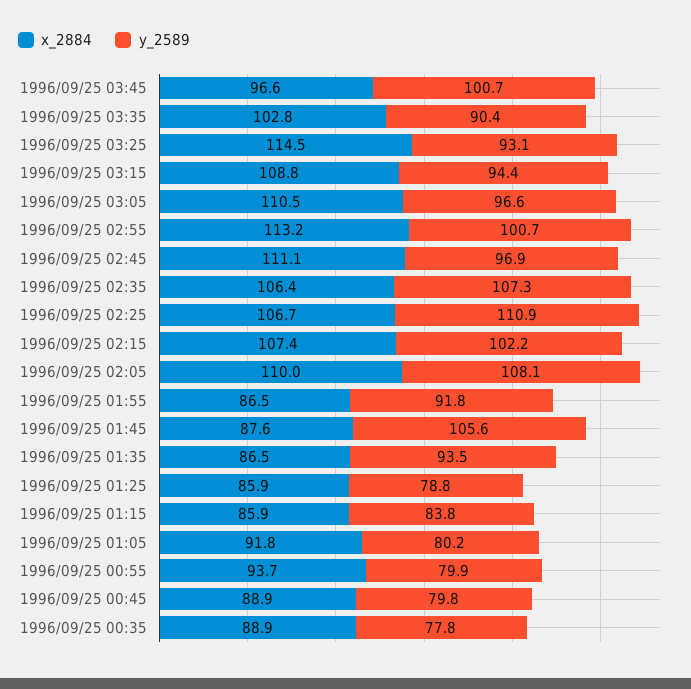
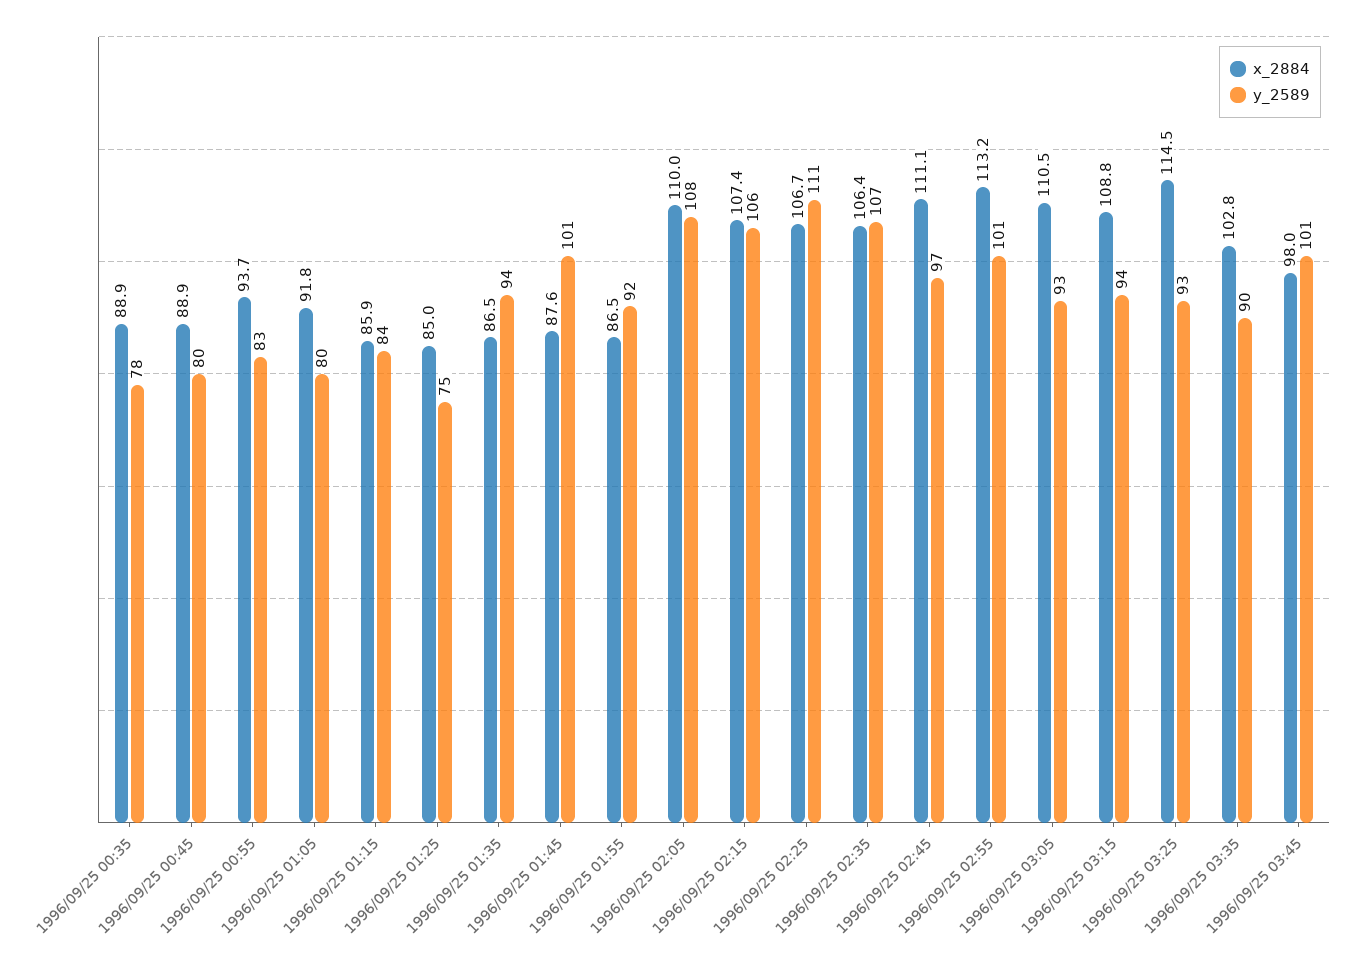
  {
    "x_2884": {
-     "1996/09/25 03:45": 96.6,
+     "1996/09/25 03:45": 98,
      "1996/09/25 03:35": 102.8,
      "1996/09/25 03:25": 114.5,
      "1996/09/25 03:15": 108.8,
      "1996/09/25 03:05": 110.5,
      "1996/09/25 02:55": 113.2,
      "1996/09/25 02:45": 111.1,
      "1996/09/25 02:35": 106.4,
      "1996/09/25 02:25": 106.7,
      "1996/09/25 02:15": 107.4,
      "1996/09/25 02:05": 110,
      "1996/09/25 01:55": 86.5,
      "1996/09/25 01:45": 87.6,
      "1996/09/25 01:35": 86.5,
-     "1996/09/25 01:25": 85.9,
+     "1996/09/25 01:25": 85,
      "1996/09/25 01:15": 85.9,
      "1996/09/25 01:05": 91.8,
      "1996/09/25 00:55": 93.7,
      "1996/09/25 00:45": 88.9,
      "1996/09/25 00:35": 88.9
    },
    "y_2589": {
      "1996/09/25 03:45": 100.7,
      "1996/09/25 03:35": 90.4,
      "1996/09/25 03:25": 93.1,
      "1996/09/25 03:15": 94.4,
-     "1996/09/25 03:05": 96.6,
+     "1996/09/25 03:05": 93,
      "1996/09/25 02:55": 100.7,
      "1996/09/25 02:45": 96.9,
      "1996/09/25 02:35": 107.3,
      "1996/09/25 02:25": 110.9,
-     "1996/09/25 02:15": 102.2,
+     "1996/09/25 02:15": 106,
      "1996/09/25 02:05": 108.1,
      "1996/09/25 01:55": 91.8,
-     "1996/09/25 01:45": 105.6,
+     "1996/09/25 01:45": 101,
      "1996/09/25 01:35": 93.5,
-     "1996/09/25 01:25": 78.8,
+     "1996/09/25 01:25": 75,
      "1996/09/25 01:15": 83.8,
      "1996/09/25 01:05": 80.2,
-     "1996/09/25 00:55": 79.9,
+     "1996/09/25 00:55": 83,
      "1996/09/25 00:45": 79.8,
      "1996/09/25 00:35": 77.8
    }
  }

